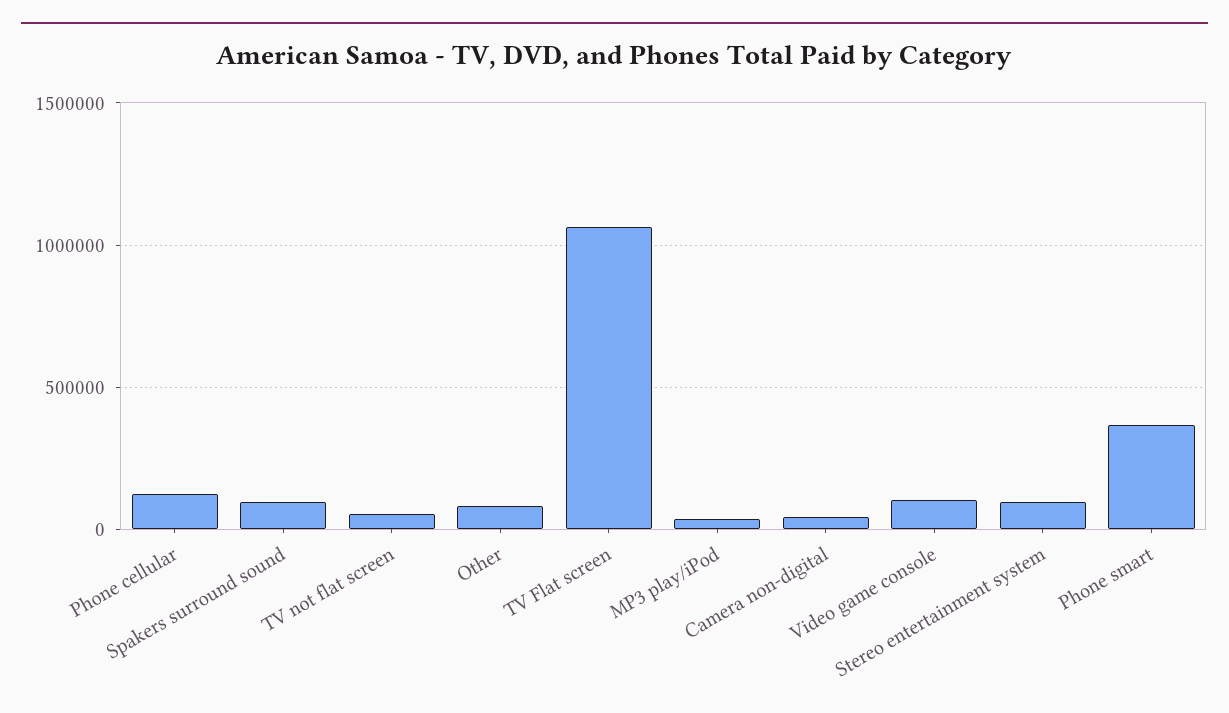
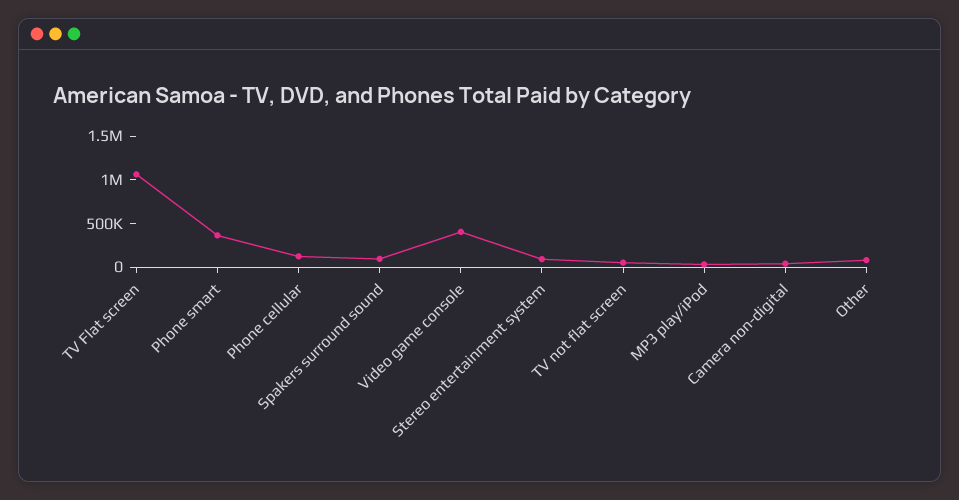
  {
    "Phone cellular": 100000,
    "Spakers surround sound": 100000,
    "TV not flat screen": 50000,
    "Other": 100000,
    "TV Flat screen": 1050000,
    "MP3 play/iPod": 50000,
    "Camera non-digital": 50000,
-   "Video game console": 100000,
+   "Video game console": 400000,
    "Stereo entertainment system": 100000,
    "Phone smart": 350000
  }

